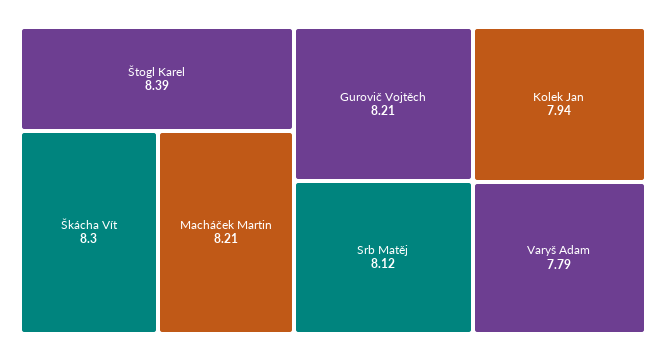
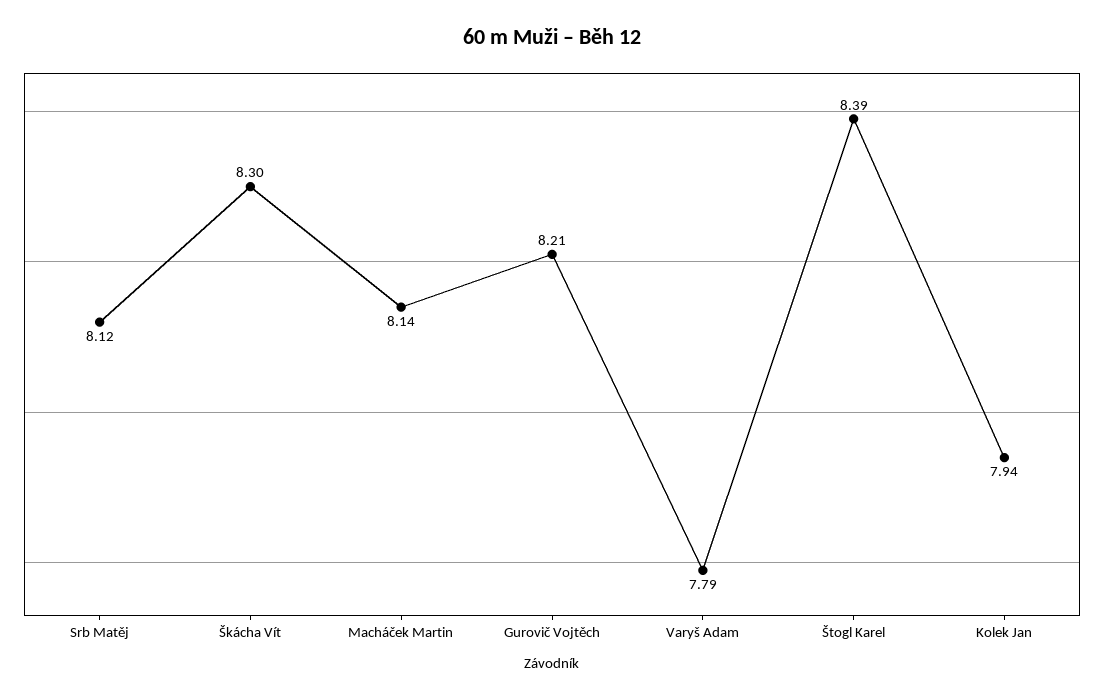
  {
    "Štogl Karel": 8.39,
    "Škácha Vít": 8.3,
-   "Macháček Martin": 8.21,
+   "Macháček Martin": 8.14,
    "Gurovič Vojtěch": 8.21,
    "Srb Matěj": 8.12,
    "Kolek Jan": 7.94,
    "Varyš Adam": 7.79
  }

